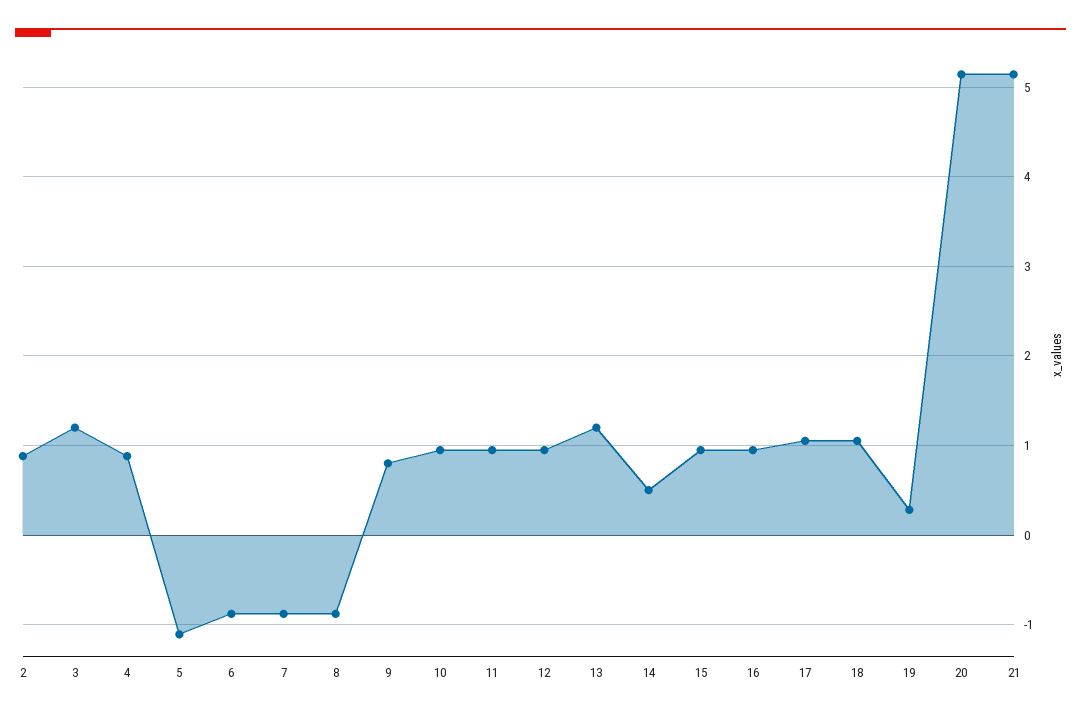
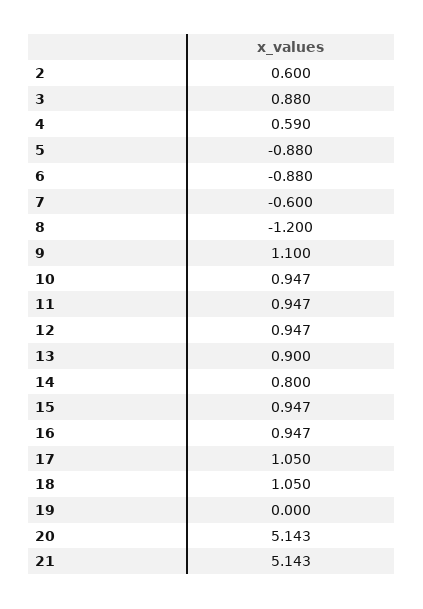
  {
-   "2": 0.9,
+   "2": 0.6,
-   "3": 1.2,
+   "3": 0.88,
-   "4": 0.9,
+   "4": 0.59,
-   "5": -1.1,
+   "5": -0.88,
    "6": -0.88,
-   "7": -0.9,
+   "7": -0.6,
-   "8": -0.9,
+   "8": -1.2,
-   "9": 0.8,
+   "9": 1.1,
    "10": 0.947,
    "11": 0.947,
    "12": 0.947,
-   "13": 1.2,
+   "13": 0.9,
-   "14": 0.5,
+   "14": 0.8,
    "15": 0.947,
    "16": 0.947,
    "17": 1.05,
    "18": 1.05,
-   "19": 0.3,
+   "19": 0,
    "20": 5.143,
    "21": 5.143
  }

